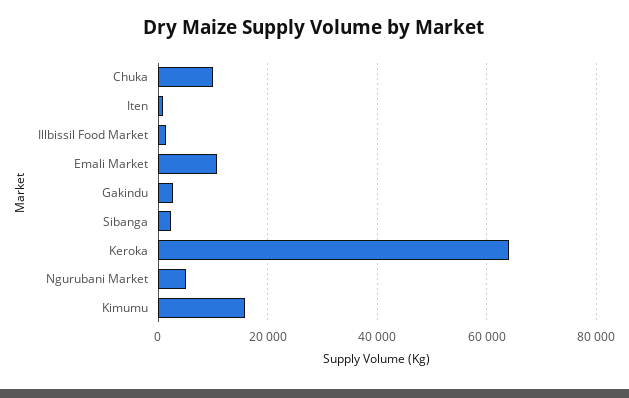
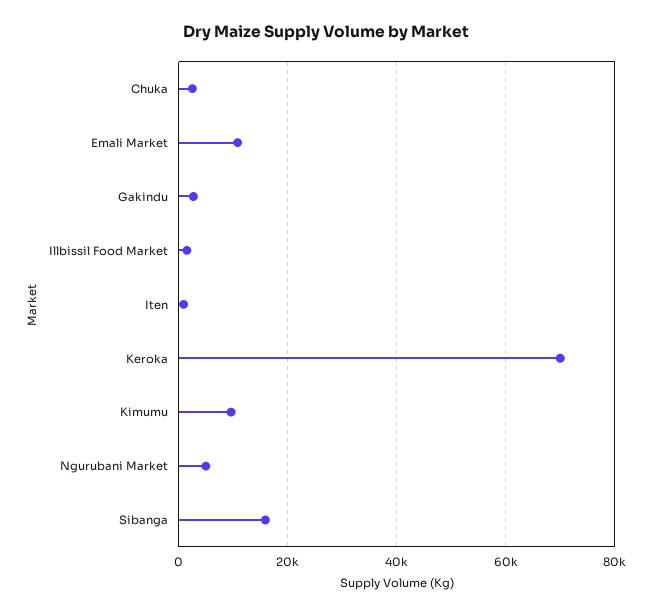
  {
-   "Chuka": 10000,
+   "Chuka": 2000,
    "Iten": 0,
    "Illbissil Food Market": 2000,
    "Emali Market": 10000,
    "Gakindu": 2000,
-   "Sibanga": 2000,
+   "Sibanga": 16000,
-   "Keroka": 64000,
+   "Keroka": 70000,
    "Ngurubani Market": 6000,
-   "Kimumu": 16000
+   "Kimumu": 10000
  }

